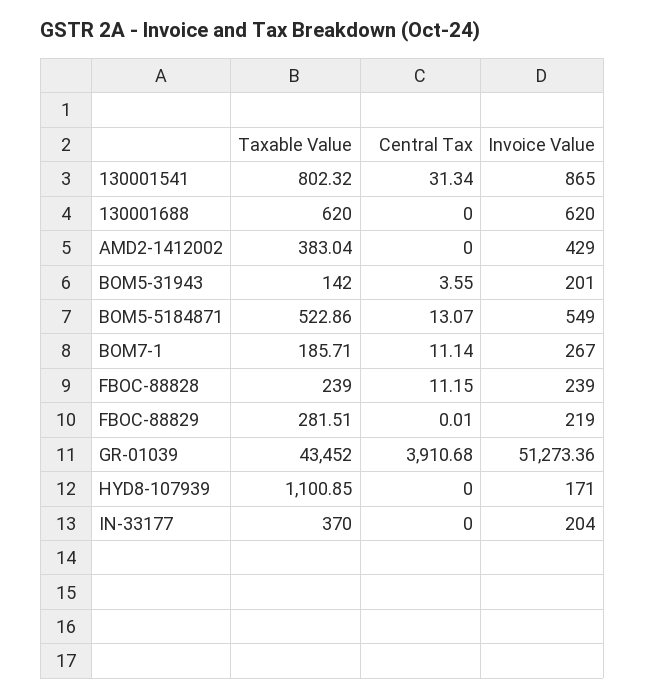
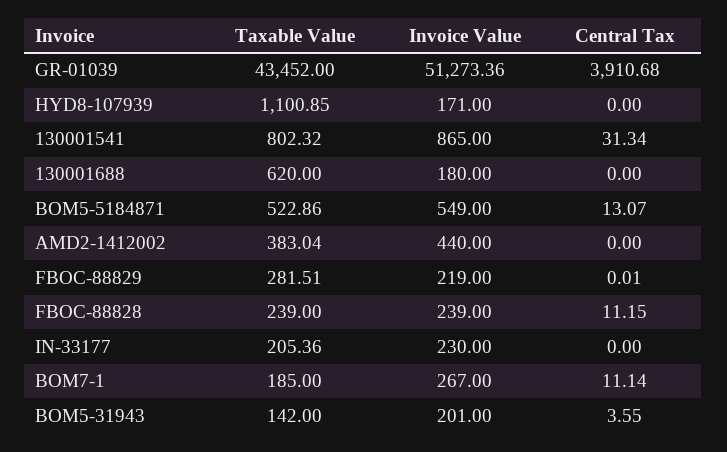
  {
    "Taxable Value": {
      "130001541": 802.32,
      "130001688": 620,
      "AMD2-1412002": 383.04,
      "BOM5-31943": 142,
      "BOM5-5184871": 522.86,
-     "BOM7-1": 185.71,
+     "BOM7-1": 185,
      "FBOC-88828": 239,
      "FBOC-88829": 281.51,
      "GR-01039": 43452,
      "HYD8-107939": 1100.85,
-     "IN-33177": 370
+     "IN-33177": 205.36
    },
    "Central Tax": {
      "130001541": 31.34,
      "130001688": 0,
      "AMD2-1412002": 0,
      "BOM5-31943": 3.55,
      "BOM5-5184871": 13.07,
      "BOM7-1": 11.14,
      "FBOC-88828": 11.15,
      "FBOC-88829": 0.01,
      "GR-01039": 3910.68,
      "HYD8-107939": 0,
      "IN-33177": 0
    },
    "Invoice Value": {
      "130001541": 865,
-     "130001688": 620,
+     "130001688": 180,
-     "AMD2-1412002": 429,
+     "AMD2-1412002": 440,
      "BOM5-31943": 201,
      "BOM5-5184871": 549,
      "BOM7-1": 267,
      "FBOC-88828": 239,
      "FBOC-88829": 219,
      "GR-01039": 51273.36,
      "HYD8-107939": 171,
-     "IN-33177": 204
+     "IN-33177": 230
    }
  }

